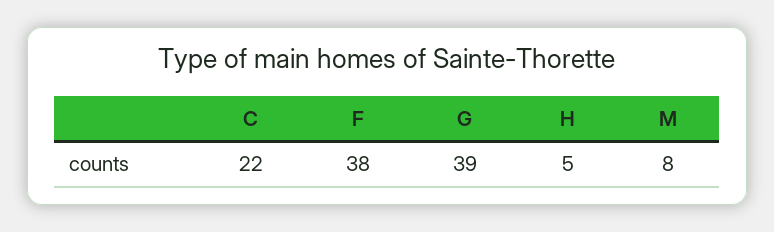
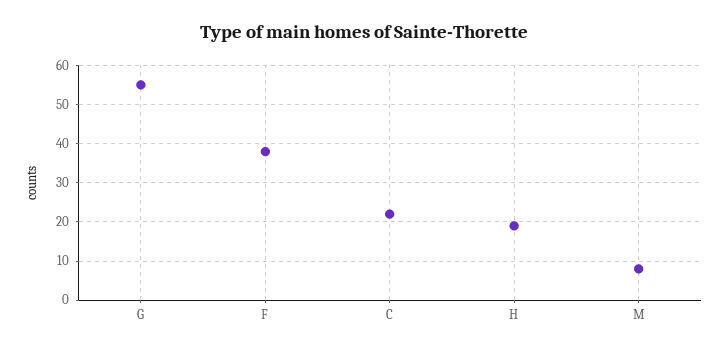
  {
    "C": 22,
    "F": 38,
-   "G": 39,
+   "G": 55,
-   "H": 5,
+   "H": 20,
    "M": 8
  }

